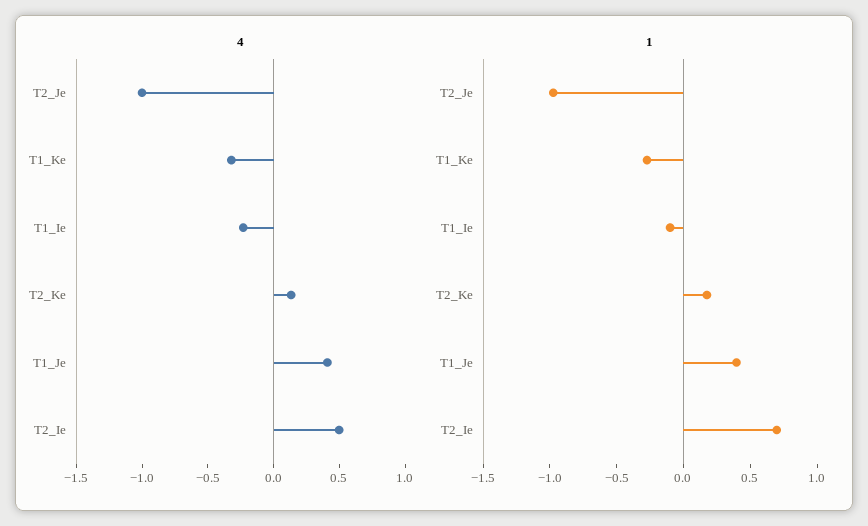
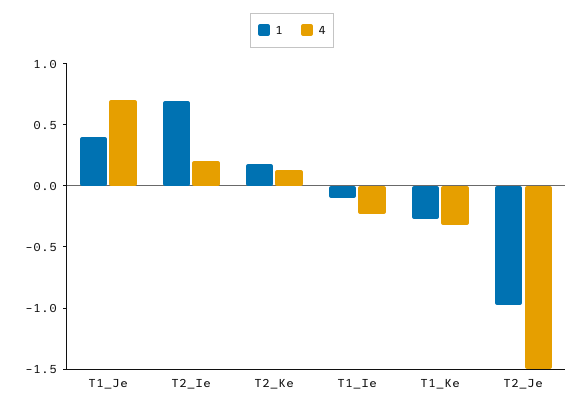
  {
    "4": {
-     "T2_Je": -1,
+     "T2_Je": -1.5,
      "T1_Ke": -0.3,
      "T1_Ie": -0.2,
      "T2_Ke": 0.1,
-     "T1_Je": 0.4,
+     "T1_Je": 0.7,
-     "T2_Ie": 0.5
+     "T2_Ie": 0.2
    },
    "1": {
      "T2_Je": -1,
      "T1_Ke": -0.3,
      "T1_Ie": -0.1,
      "T2_Ke": 0.2,
      "T1_Je": 0.4,
      "T2_Ie": 0.7
    }
  }

